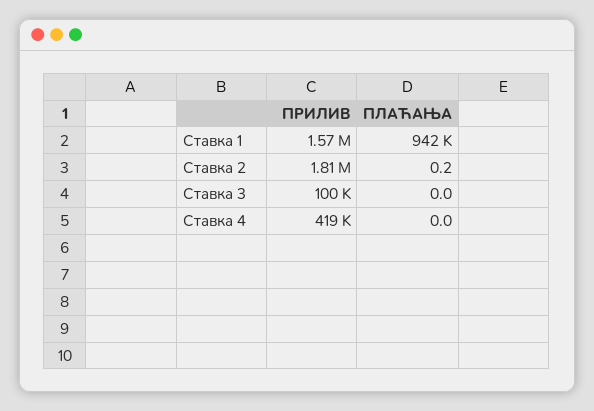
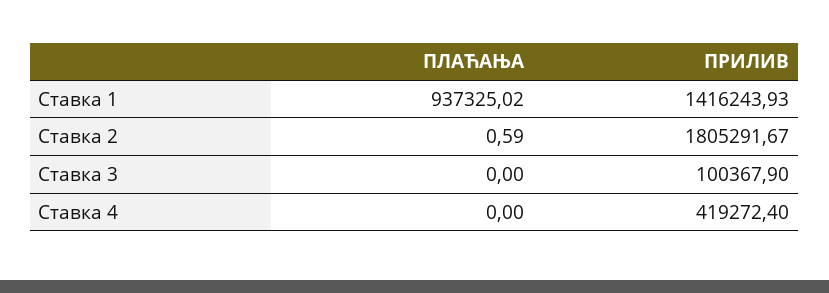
  {
    "ПРИЛИВ": {
-     "Ставка 1": 1570000,
+     "Ставка 1": 1416243.93,
      "Ставка 2": 1805291.67,
      "Ставка 3": 100367.9,
      "Ставка 4": 419272.4
    },
    "ПЛАЋАЊА": {
-     "Ставка 1": 942000,
+     "Ставка 1": 937325.02,
-     "Ставка 2": 0.2,
+     "Ставка 2": 0.59,
      "Ставка 3": 0,
      "Ставка 4": 0
    }
  }

